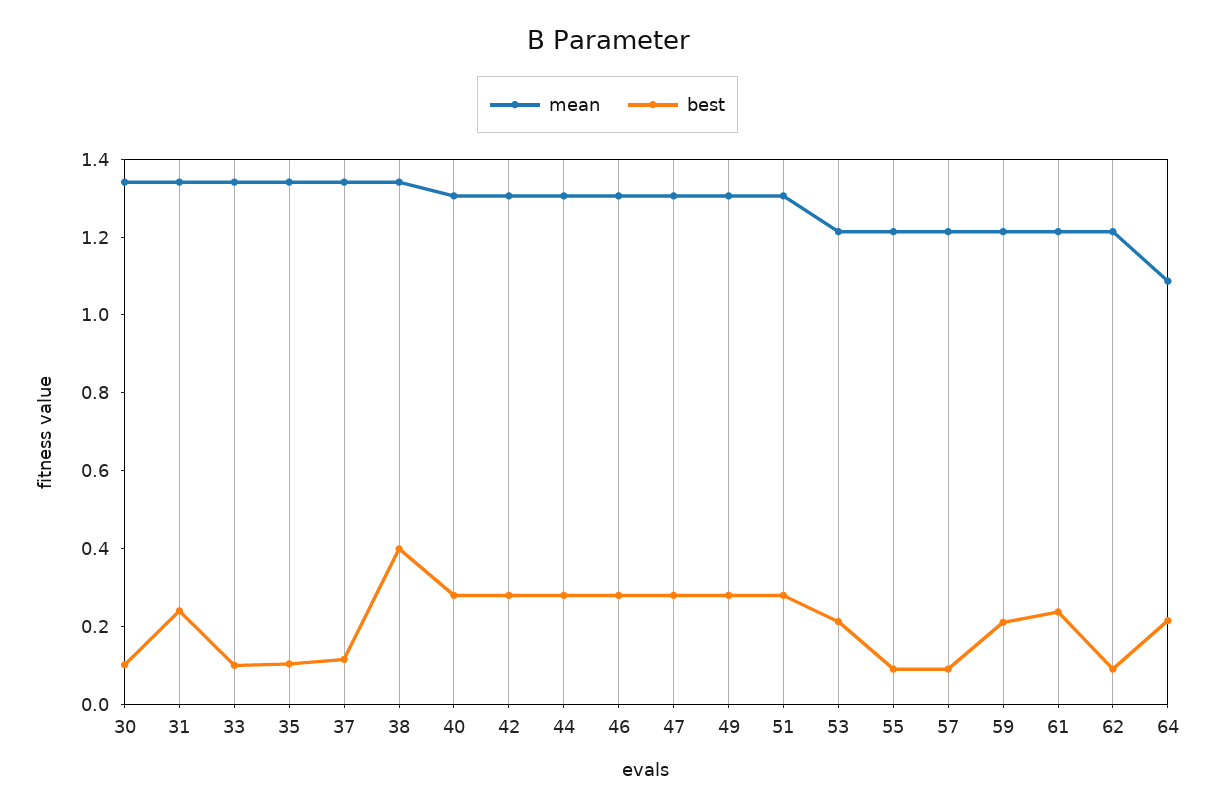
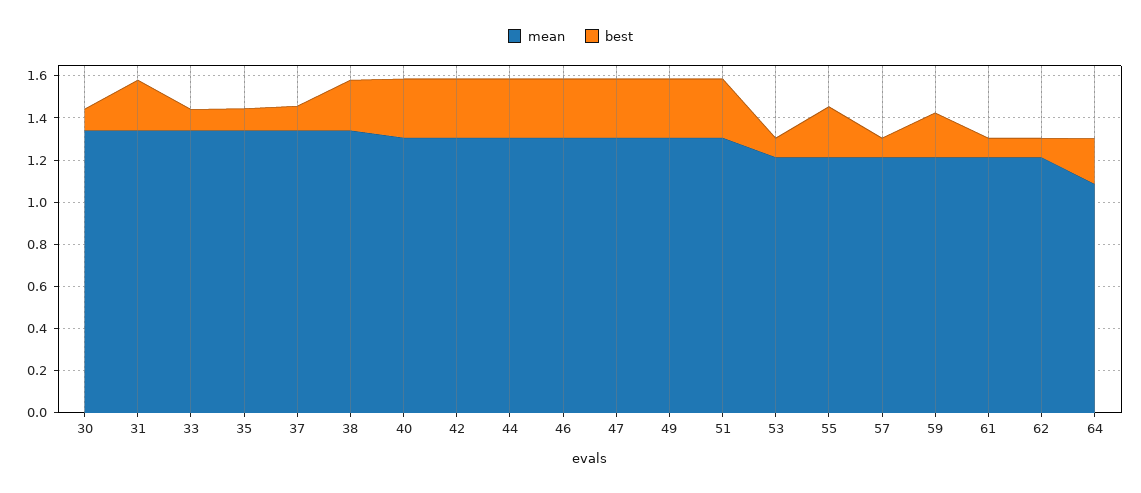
  {
    "mean": {
      "30": 1.35,
      "31": 1.35,
      "33": 1.35,
      "35": 1.35,
      "37": 1.35,
      "38": 1.35,
      "40": 1.3,
      "42": 1.3,
      "44": 1.3,
      "46": 1.3,
      "47": 1.3,
      "49": 1.3,
      "51": 1.3,
      "53": 1.2,
      "55": 1.2,
      "57": 1.2,
      "59": 1.2,
      "61": 1.2,
      "62": 1.2,
      "64": 1.1
    },
    "best": {
      "30": 0.1,
      "31": 0.25,
      "33": 0.1,
      "35": 0.1,
      "37": 0.1,
-     "38": 0.4,
+     "38": 0.25,
      "40": 0.3,
      "42": 0.3,
      "44": 0.3,
      "46": 0.3,
      "47": 0.3,
      "49": 0.3,
      "51": 0.3,
-     "53": 0.2,
+     "53": 0.1,
-     "55": 0.1,
+     "55": 0.25,
      "57": 0.1,
      "59": 0.2,
-     "61": 0.25,
+     "61": 0.1,
      "62": 0.1,
      "64": 0.2
    }
  }

